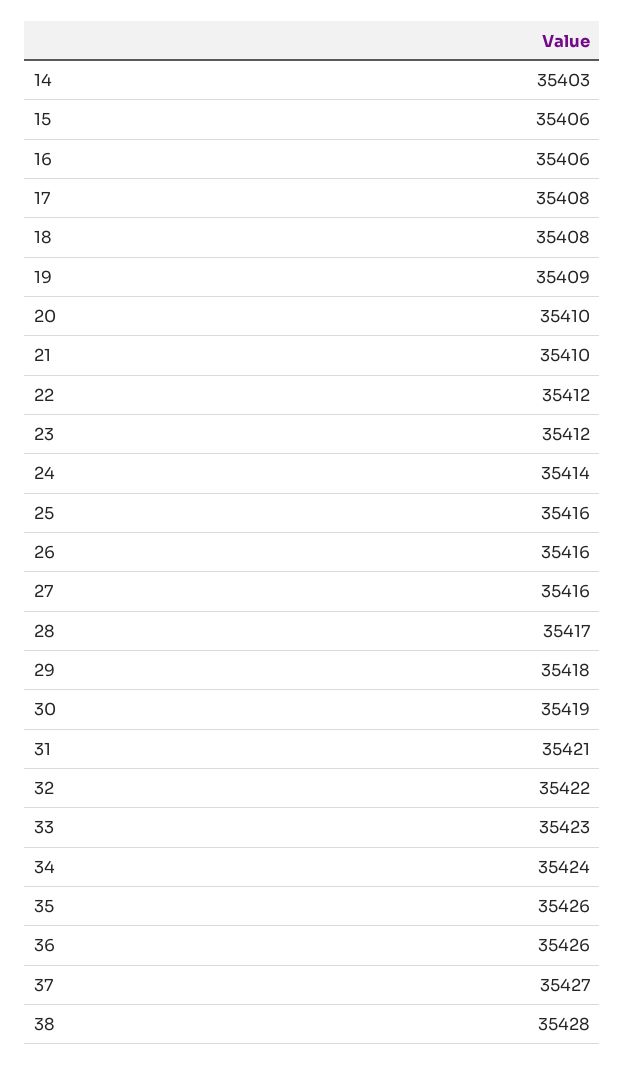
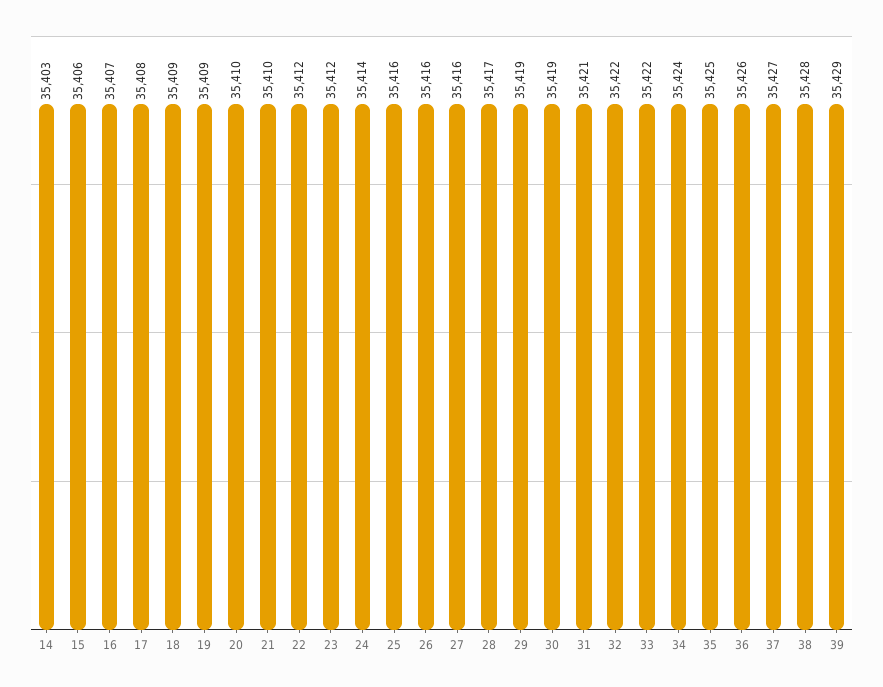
  {
    "14": 35403,
    "15": 35406,
-   "16": 35406,
+   "16": 35407,
    "17": 35408,
-   "18": 35408,
+   "18": 35409,
    "19": 35409,
    "20": 35410,
    "21": 35410,
    "22": 35412,
    "23": 35412,
    "24": 35414,
    "25": 35416,
    "26": 35416,
    "27": 35416,
    "28": 35417,
-   "29": 35418,
+   "29": 35419,
    "30": 35419,
    "31": 35421,
    "32": 35422,
-   "33": 35423,
+   "33": 35422,
    "34": 35424,
-   "35": 35426,
+   "35": 35425,
    "36": 35426,
    "37": 35427,
-   "38": 35428
+   "38": 35428,
+   "39": 35429
  }

